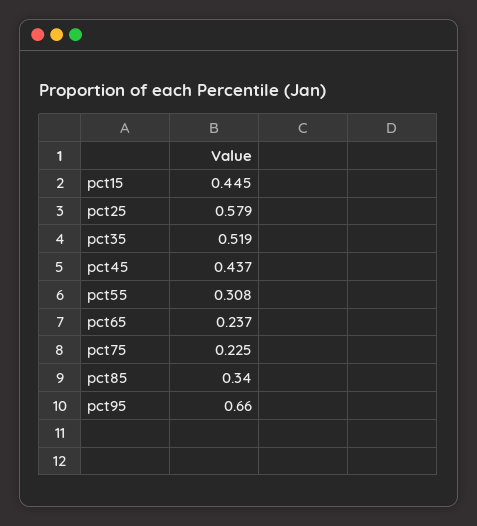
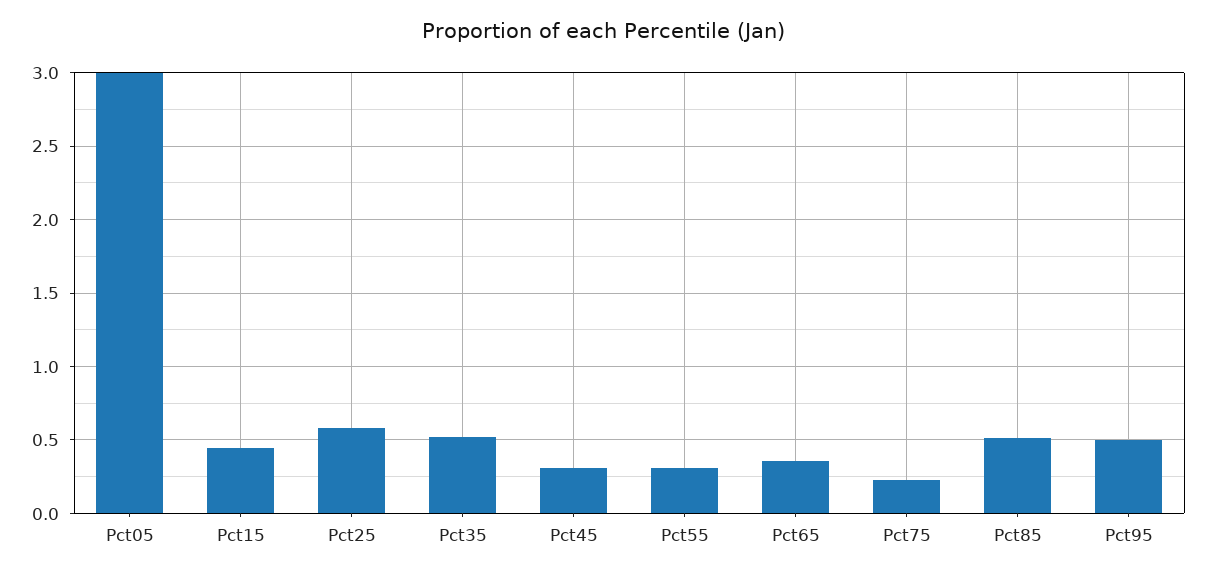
  {
    "pct15": 0.445,
    "pct25": 0.579,
    "pct35": 0.519,
-   "pct45": 0.437,
+   "pct45": 0.3,
    "pct55": 0.308,
-   "pct65": 0.237,
+   "pct65": 0.35,
    "pct75": 0.225,
-   "pct85": 0.34,
+   "pct85": 0.5,
-   "pct95": 0.66
+   "pct95": 0.5,
+   "Pct05": 3
  }

